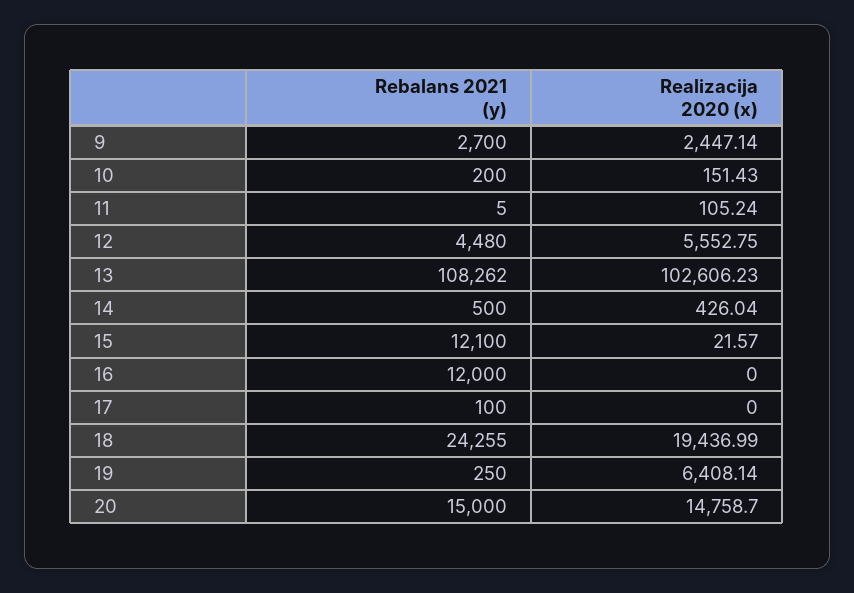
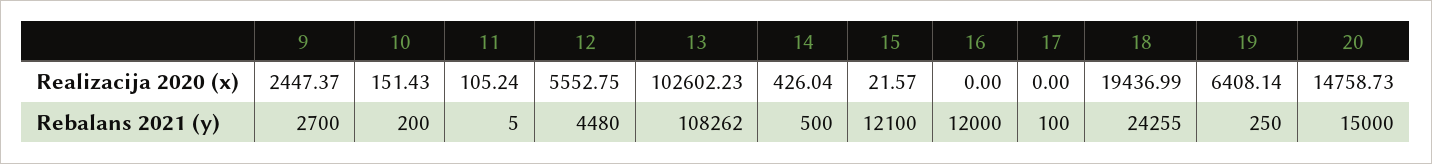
  {
    "Rebalans 2021 (y)": {
      "9": 2700,
      "10": 200,
      "11": 5,
      "12": 4480,
      "13": 108262,
      "14": 500,
      "15": 12100,
      "16": 12000,
      "17": 100,
      "18": 24255,
      "19": 250,
      "20": 15000
    },
    "Realizacija 2020 (x)": {
-     "9": 2447.14,
+     "9": 2447.37,
      "10": 151.43,
      "11": 105.24,
      "12": 5552.75,
-     "13": 102606.23,
+     "13": 102602.23,
      "14": 426.04,
      "15": 21.57,
      "16": 0,
      "17": 0,
      "18": 19436.99,
      "19": 6408.14,
-     "20": 14758.7
+     "20": 14758.73
    }
  }

